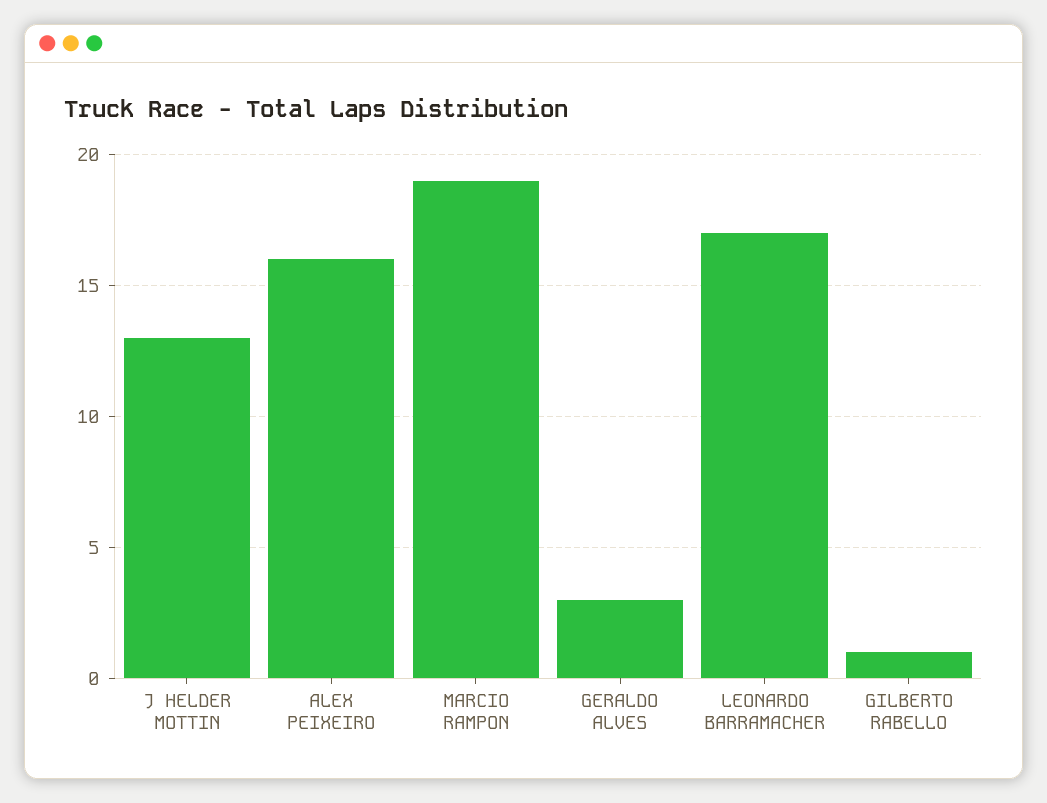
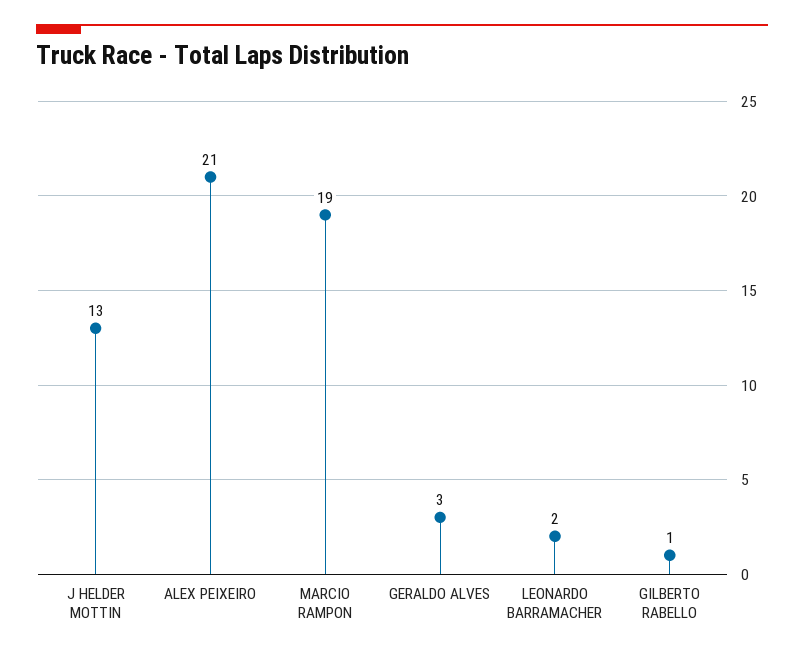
  {
    "J HELDER MOTTIN": 13,
-   "ALEX PEIXEIRO": 16,
+   "ALEX PEIXEIRO": 21,
    "MARCIO RAMPON": 19,
    "GERALDO ALVES": 3,
-   "LEONARDO BARRAMACHER": 17,
+   "LEONARDO BARRAMACHER": 2,
    "GILBERTO RABELLO": 1
  }

